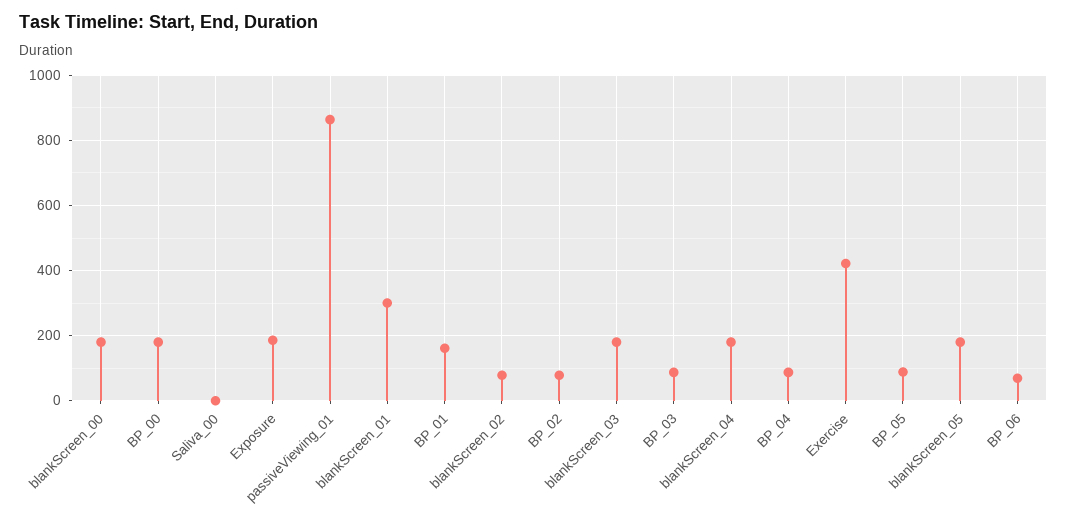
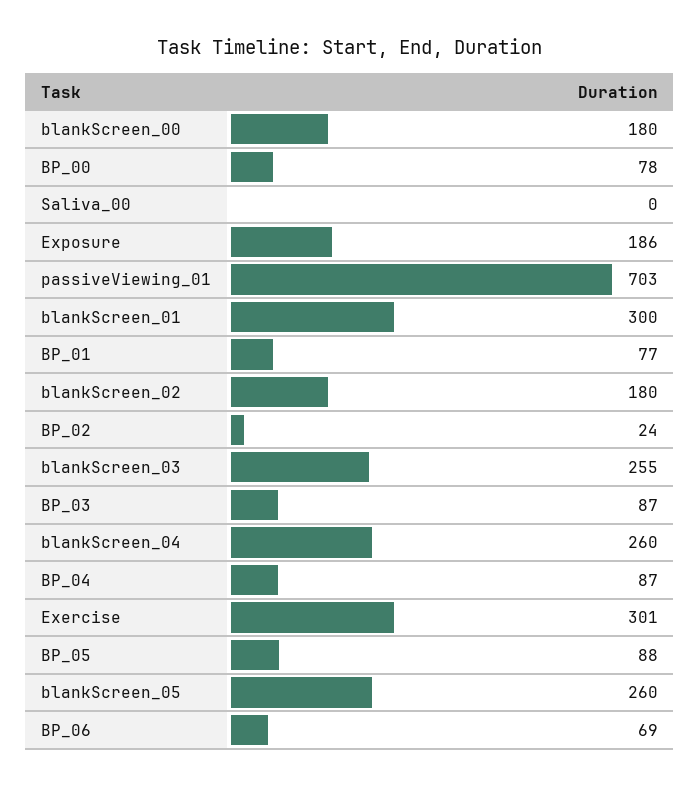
  {
    "blankScreen_00": 180,
-   "BP_00": 180,
+   "BP_00": 78,
    "Saliva_00": 0,
    "Exposure": 186,
-   "passiveViewing_01": 860,
+   "passiveViewing_01": 703,
    "blankScreen_01": 300,
-   "BP_01": 160,
+   "BP_01": 77,
-   "blankScreen_02": 80,
+   "blankScreen_02": 180,
-   "BP_02": 80,
+   "BP_02": 24,
-   "blankScreen_03": 180,
+   "blankScreen_03": 255,
    "BP_03": 87,
-   "blankScreen_04": 180,
+   "blankScreen_04": 260,
    "BP_04": 87,
-   "Exercise": 420,
+   "Exercise": 301,
    "BP_05": 88,
-   "blankScreen_05": 180,
+   "blankScreen_05": 260,
    "BP_06": 69
  }

